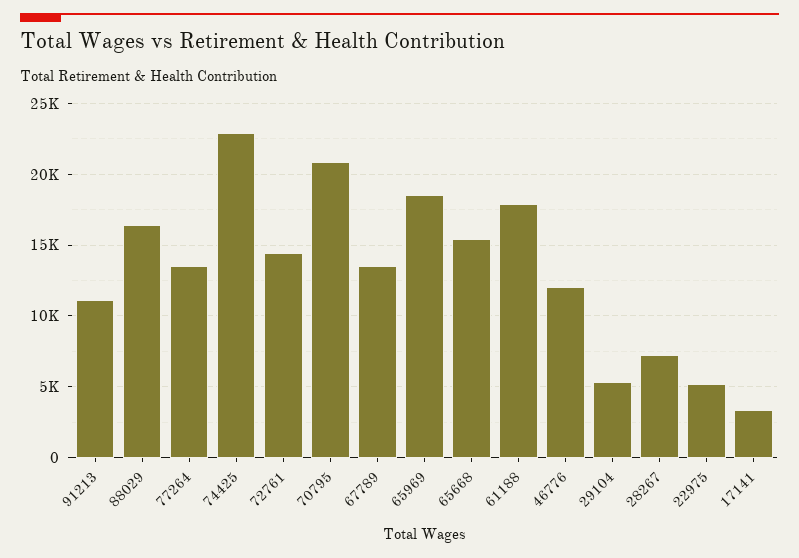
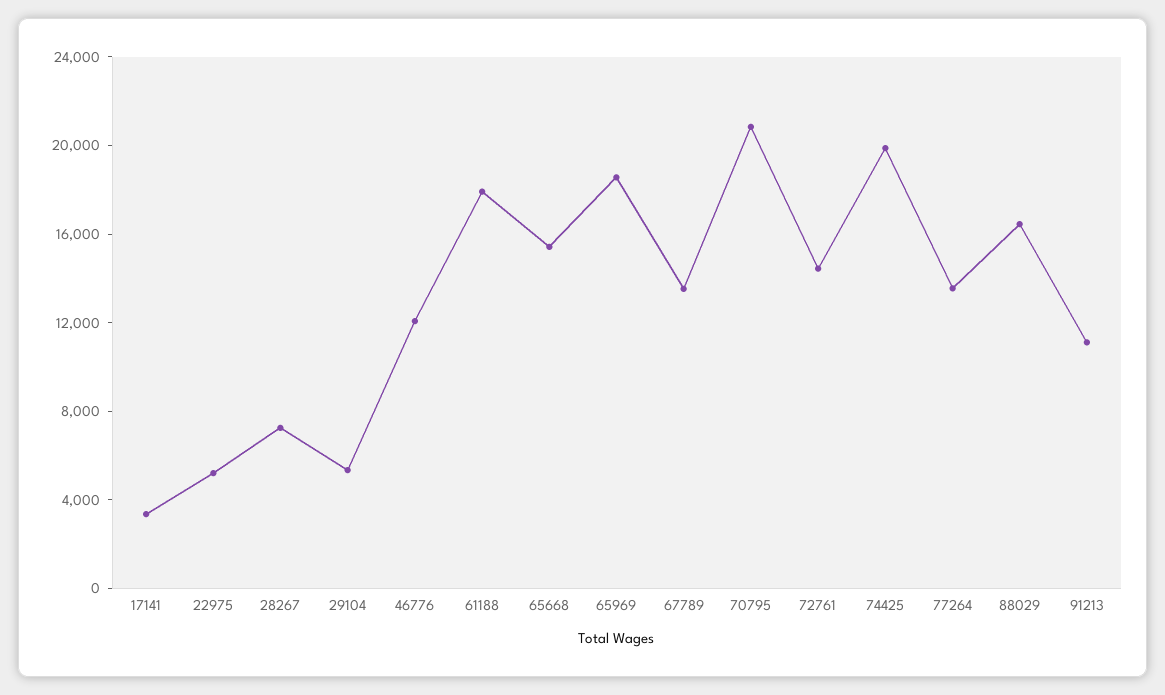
  {
    "91213": 11000,
    "88029": 16500,
    "77264": 13500,
-   "74425": 23000,
+   "74425": 20000,
    "72761": 14500,
    "70795": 21000,
    "67789": 13500,
    "65969": 18500,
    "65668": 15500,
    "61188": 18000,
    "46776": 12000,
    "29104": 5500,
    "28267": 7000,
    "22975": 5000,
    "17141": 3500
  }

